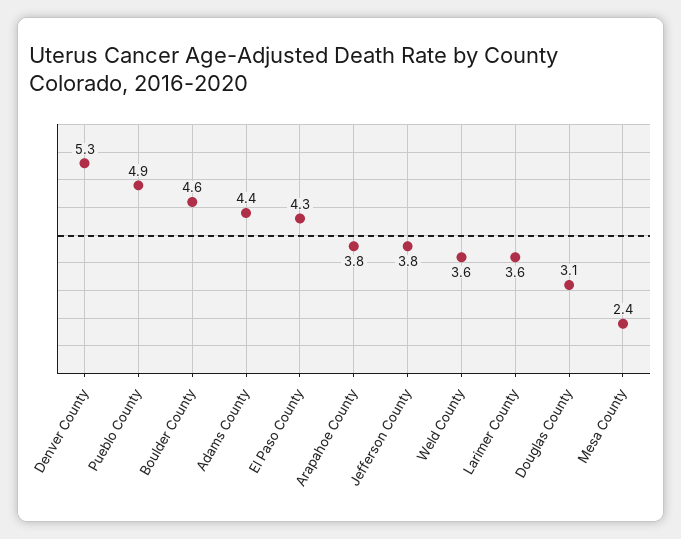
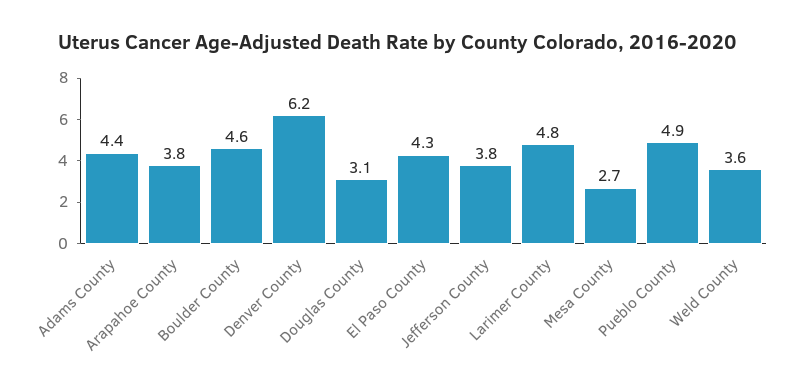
  {
-   "Denver County": 5.3,
+   "Denver County": 6.2,
    "Pueblo County": 4.9,
    "Boulder County": 4.6,
    "Adams County": 4.4,
    "El Paso County": 4.3,
    "Arapahoe County": 3.8,
    "Jefferson County": 3.8,
    "Weld County": 3.6,
-   "Larimer County": 3.6,
+   "Larimer County": 4.8,
    "Douglas County": 3.1,
-   "Mesa County": 2.4
+   "Mesa County": 2.7
  }

